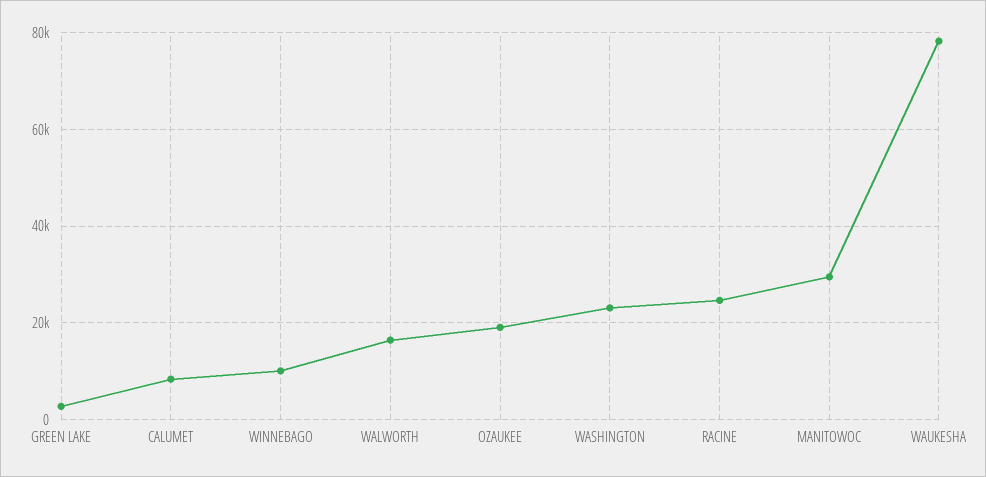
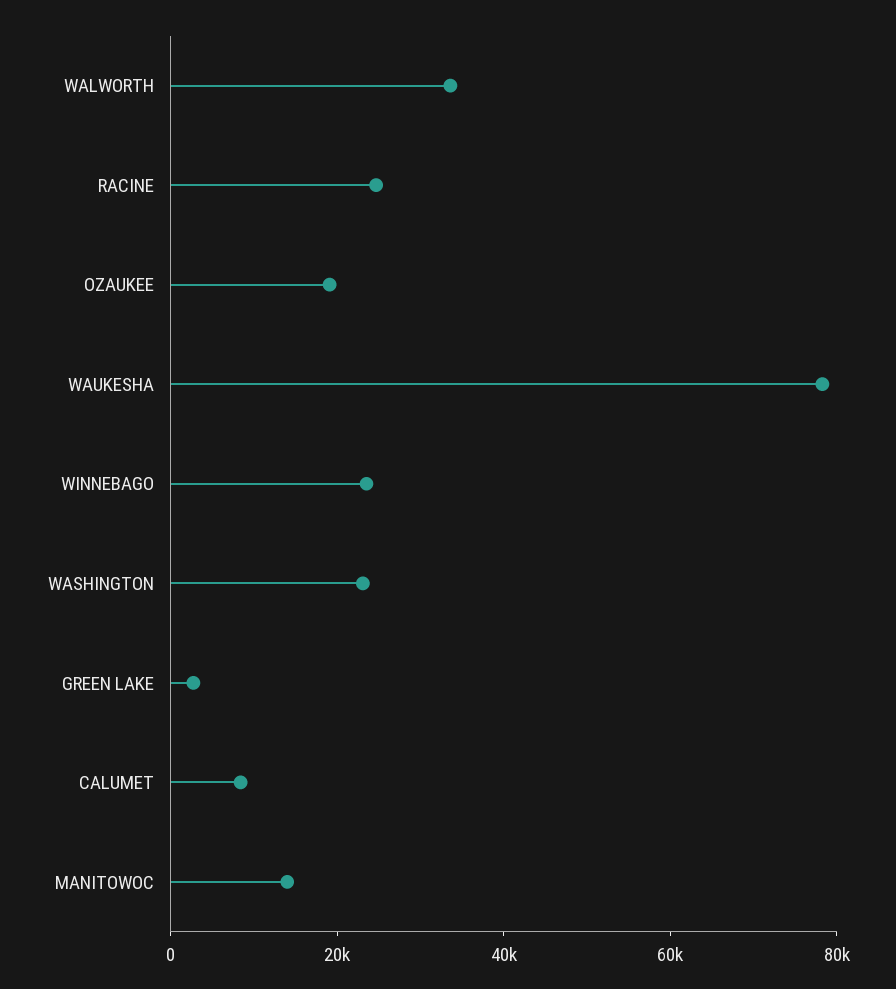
  {
    "GREEN LAKE": 2000,
    "CALUMET": 8000,
-   "WINNEBAGO": 10000,
+   "WINNEBAGO": 25000,
-   "WALWORTH": 16000,
+   "WALWORTH": 35000,
    "OZAUKEE": 20000,
    "WASHINGTON": 24000,
    "RACINE": 24000,
-   "MANITOWOC": 30000,
+   "MANITOWOC": 15000,
    "WAUKESHA": 78000
  }

